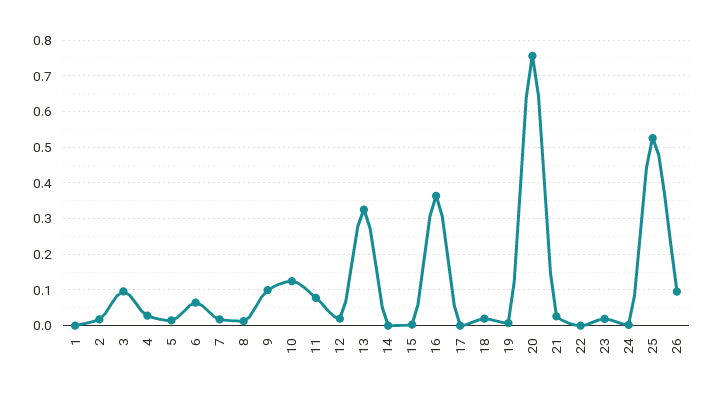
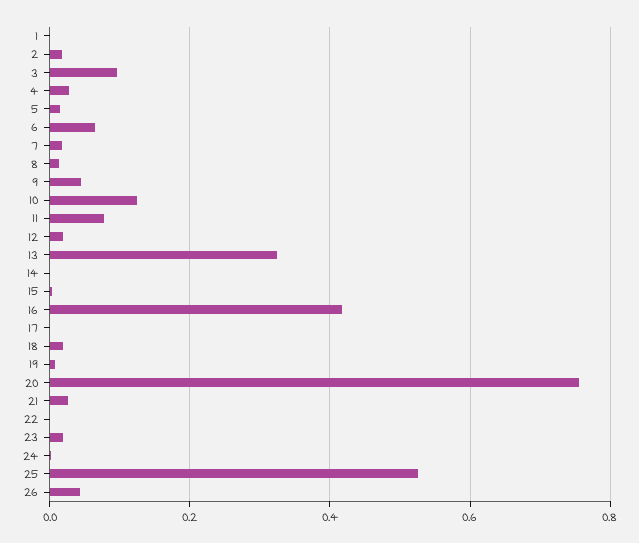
  {
    "1": 0,
    "2": 0.02,
    "3": 0.1,
    "4": 0.02,
    "5": 0.02,
    "6": 0.06,
    "7": 0.02,
    "8": 0.02,
-   "9": 0.1,
+   "9": 0.04,
    "10": 0.12,
    "11": 0.08,
    "12": 0.02,
    "13": 0.32,
    "14": 0,
    "15": 0,
-   "16": 0.36,
+   "16": 0.42,
    "17": 0,
    "18": 0.02,
    "19": 0,
    "20": 0.76,
    "21": 0.02,
    "22": 0,
    "23": 0.02,
    "24": 0,
    "25": 0.52,
-   "26": 0.1
+   "26": 0.04
  }

